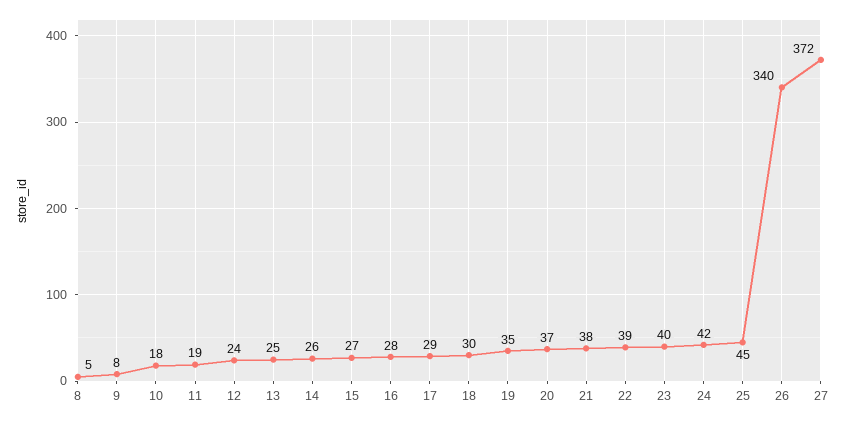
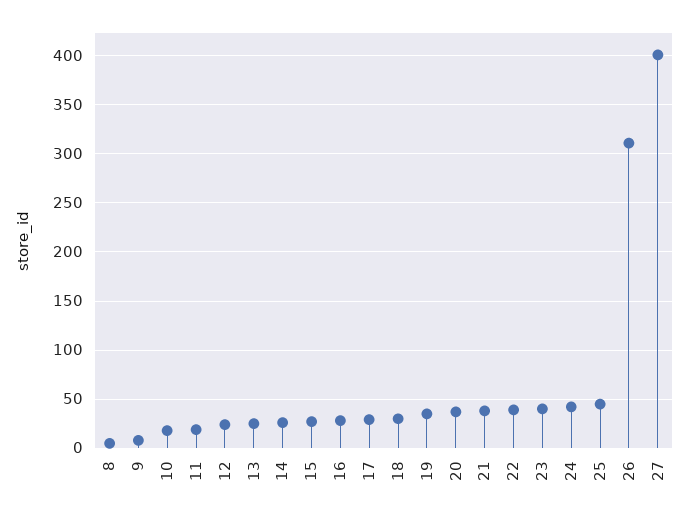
  {
    "8": 5,
    "9": 8,
    "10": 18,
    "11": 19,
    "12": 24,
    "13": 25,
    "14": 26,
    "15": 27,
    "16": 28,
    "17": 29,
    "18": 30,
    "19": 35,
    "20": 37,
    "21": 38,
    "22": 39,
    "23": 40,
    "24": 42,
    "25": 45,
-   "26": 340,
+   "26": 310,
-   "27": 372
+   "27": 400
  }

